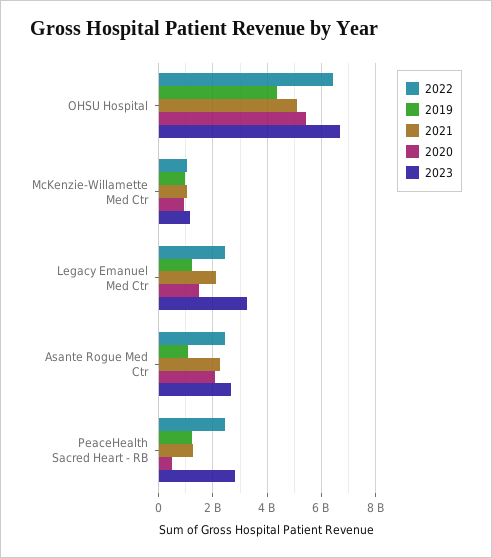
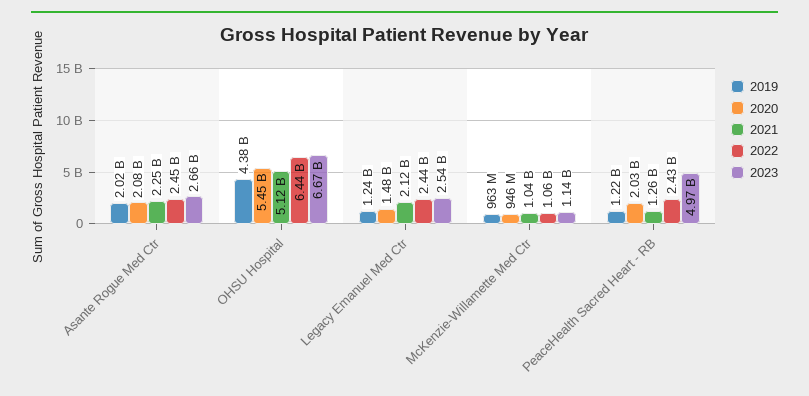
  {
    "2022": {
      "OHSU Hospital": 6440000000,
      "McKenzie-Willamette Med Ctr": 1060000000,
      "Legacy Emanuel Med Ctr": 2440000000,
      "Asante Rogue Med Ctr": 2450000000,
      "PeaceHealth Sacred Heart - RB": 2430000000
    },
    "2019": {
      "OHSU Hospital": 4380000000,
      "McKenzie-Willamette Med Ctr": 963000000,
      "Legacy Emanuel Med Ctr": 1240000000,
-     "Asante Rogue Med Ctr": 1000000000,
+     "Asante Rogue Med Ctr": 2020000000,
      "PeaceHealth Sacred Heart - RB": 1220000000
    },
    "2021": {
      "OHSU Hospital": 5120000000,
      "McKenzie-Willamette Med Ctr": 1040000000,
      "Legacy Emanuel Med Ctr": 2120000000,
      "Asante Rogue Med Ctr": 2250000000,
      "PeaceHealth Sacred Heart - RB": 1260000000
    },
    "2020": {
      "OHSU Hospital": 5450000000,
      "McKenzie-Willamette Med Ctr": 946000000,
      "Legacy Emanuel Med Ctr": 1480000000,
      "Asante Rogue Med Ctr": 2080000000,
-     "PeaceHealth Sacred Heart - RB": 500000000
+     "PeaceHealth Sacred Heart - RB": 2030000000
    },
    "2023": {
      "OHSU Hospital": 6670000000,
      "McKenzie-Willamette Med Ctr": 1140000000,
-     "Legacy Emanuel Med Ctr": 3250000000,
+     "Legacy Emanuel Med Ctr": 2540000000,
      "Asante Rogue Med Ctr": 2660000000,
-     "PeaceHealth Sacred Heart - RB": 2750000000
+     "PeaceHealth Sacred Heart - RB": 4970000000
    }
  }

